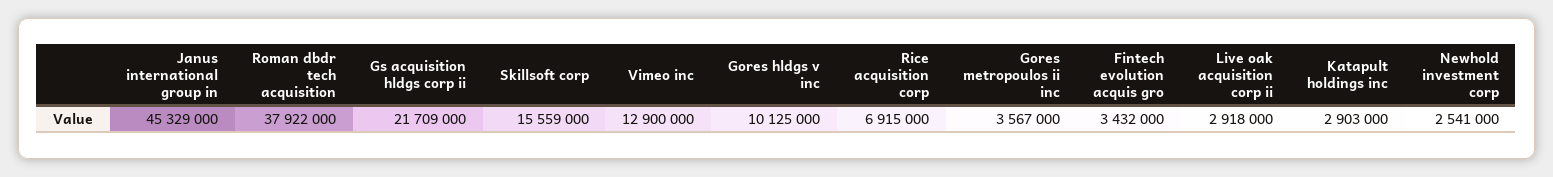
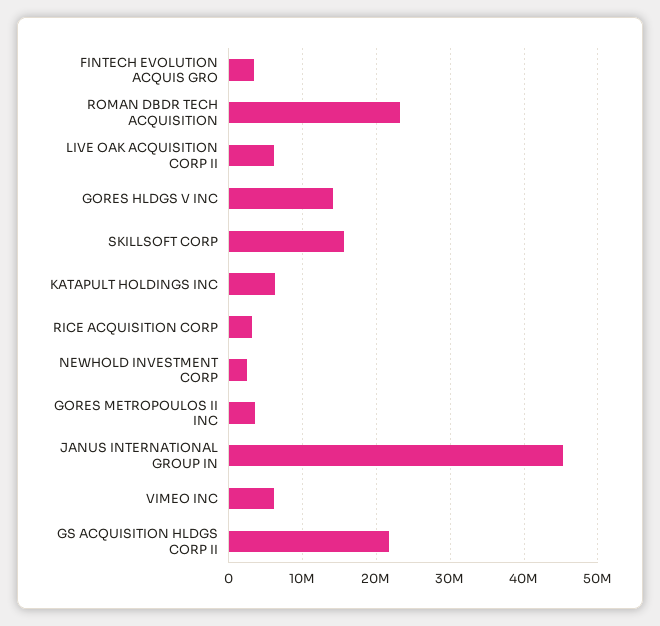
  {
    "Janus international group in": 45329000,
-   "Roman dbdr tech acquisition": 37922000,
+   "Roman dbdr tech acquisition": 23000000,
    "Gs acquisition hldgs corp ii": 21709000,
    "Skillsoft corp": 15559000,
-   "Vimeo inc": 12900000,
+   "Vimeo inc": 6000000,
-   "Gores hldgs v inc": 10125000,
+   "Gores hldgs v inc": 14000000,
-   "Rice acquisition corp": 6915000,
+   "Rice acquisition corp": 3000000,
    "Gores metropoulos ii inc": 3567000,
    "Fintech evolution acquis gro": 3432000,
-   "Live oak acquisition corp ii": 2918000,
+   "Live oak acquisition corp ii": 6000000,
-   "Katapult holdings inc": 2903000,
+   "Katapult holdings inc": 6000000,
    "Newhold investment corp": 2541000
  }

